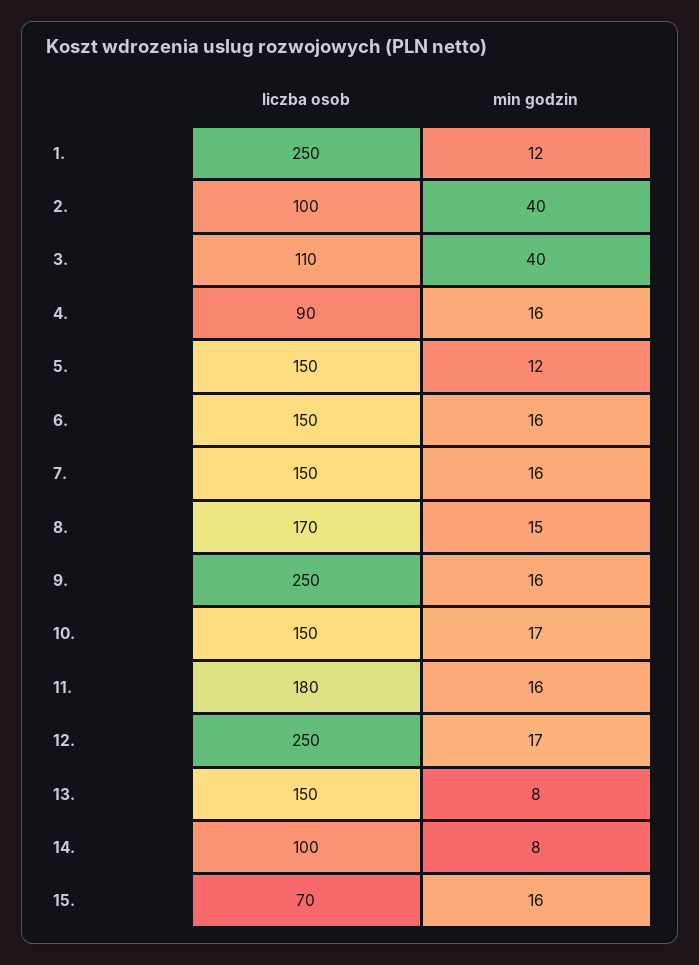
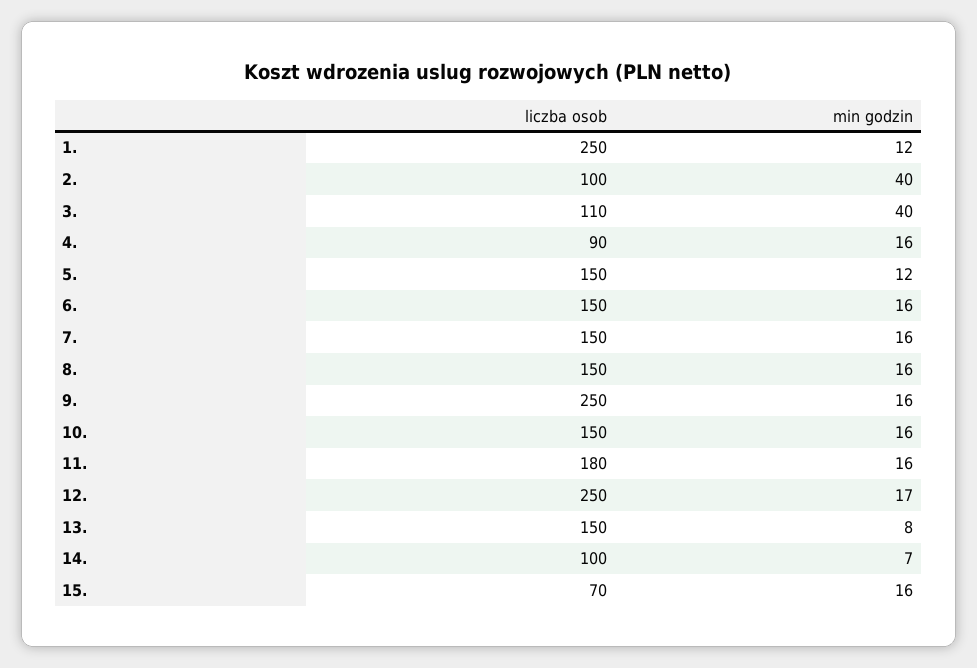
  {
    "liczba osob": {
      "1.": 250,
      "2.": 100,
      "3.": 110,
      "4.": 90,
      "5.": 150,
      "6.": 150,
      "7.": 150,
-     "8.": 170,
+     "8.": 150,
      "9.": 250,
      "10.": 150,
      "11.": 180,
      "12.": 250,
      "13.": 150,
      "14.": 100,
      "15.": 70
    },
    "min godzin": {
      "1.": 12,
      "2.": 40,
      "3.": 40,
      "4.": 16,
      "5.": 12,
      "6.": 16,
      "7.": 16,
-     "8.": 15,
+     "8.": 16,
      "9.": 16,
-     "10.": 17,
+     "10.": 16,
      "11.": 16,
      "12.": 17,
      "13.": 8,
-     "14.": 8,
+     "14.": 7,
      "15.": 16
    }
  }

